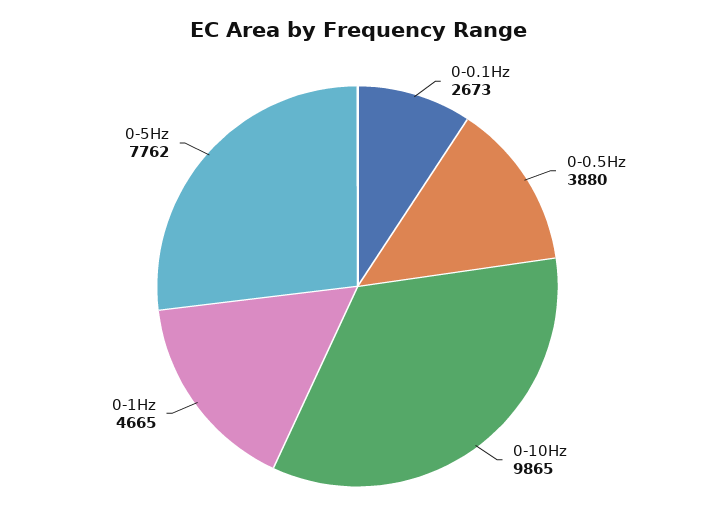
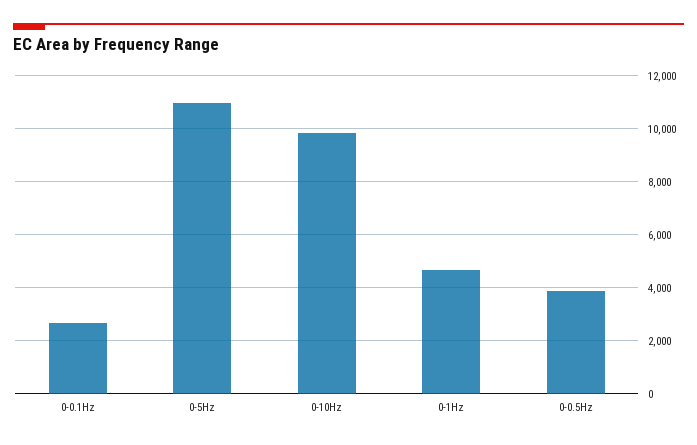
  {
    "0-0.1Hz": 2673,
    "0-0.5Hz": 3880,
    "0-10Hz": 9865,
    "0-1Hz": 4665,
-   "0-5Hz": 7762
+   "0-5Hz": 11000
  }

